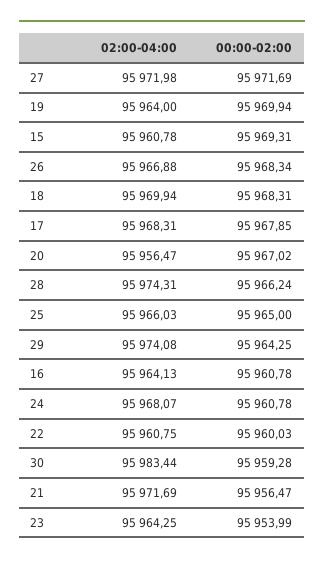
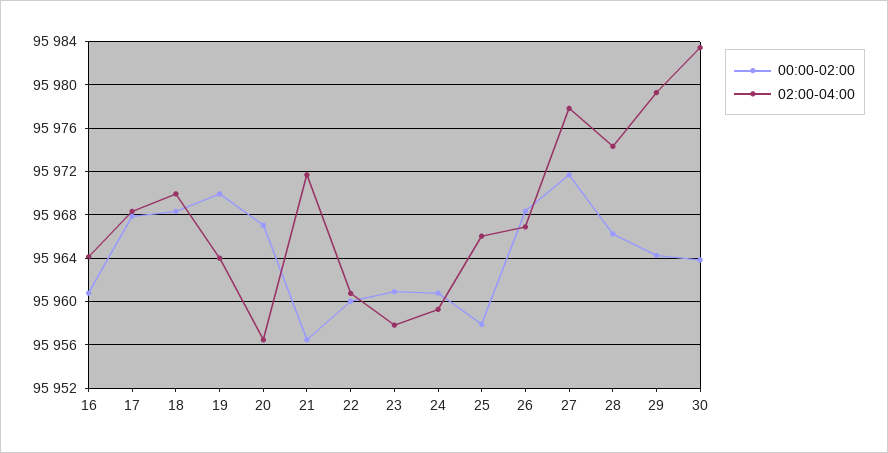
  {
    "02:00-04:00": {
-     "27": 95971.98,
+     "27": 95978,
      "19": 95964,
-     "15": 95960.78,
      "26": 95966.88,
      "18": 95969.94,
      "17": 95968.31,
      "20": 95956.47,
      "28": 95974.31,
      "25": 95966.03,
-     "29": 95974.08,
+     "29": 95979,
      "16": 95964.13,
-     "24": 95968.07,
+     "24": 95959,
      "22": 95960.75,
      "30": 95983.44,
      "21": 95971.69,
-     "23": 95964.25
+     "23": 95958
    },
    "00:00-02:00": {
      "27": 95971.69,
      "19": 95969.94,
-     "15": 95969.31,
      "26": 95968.34,
      "18": 95968.31,
      "17": 95967.85,
      "20": 95967.02,
      "28": 95966.24,
-     "25": 95965,
+     "25": 95958,
      "29": 95964.25,
      "16": 95960.78,
      "24": 95960.78,
      "22": 95960.03,
-     "30": 95959.28,
+     "30": 95964,
      "21": 95956.47,
-     "23": 95953.99
+     "23": 95961
    }
  }

